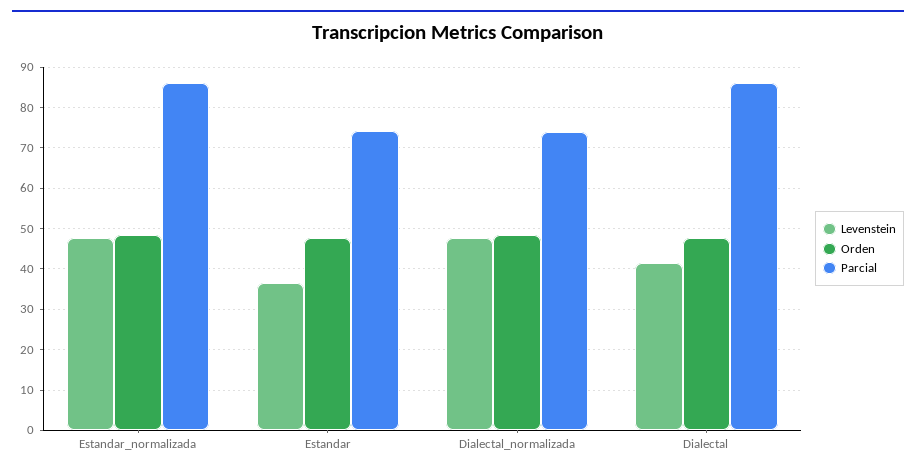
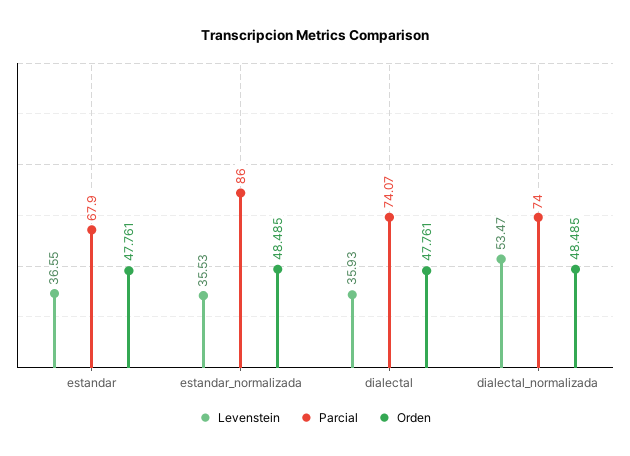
  {
    "Levenstein": {
-     "Estandar_normalizada": 48,
+     "Estandar_normalizada": 35.53,
      "Estandar": 36.55,
-     "Dialectal_normalizada": 48,
+     "Dialectal_normalizada": 53.47,
-     "Dialectal": 42
+     "Dialectal": 35.93
    },
    "Orden": {
      "Estandar_normalizada": 48.485,
      "Estandar": 47.761,
      "Dialectal_normalizada": 48.485,
      "Dialectal": 47.761
    },
    "Parcial": {
      "Estandar_normalizada": 86,
-     "Estandar": 74,
+     "Estandar": 67.9,
      "Dialectal_normalizada": 74,
-     "Dialectal": 86
+     "Dialectal": 74.07
    }
  }

